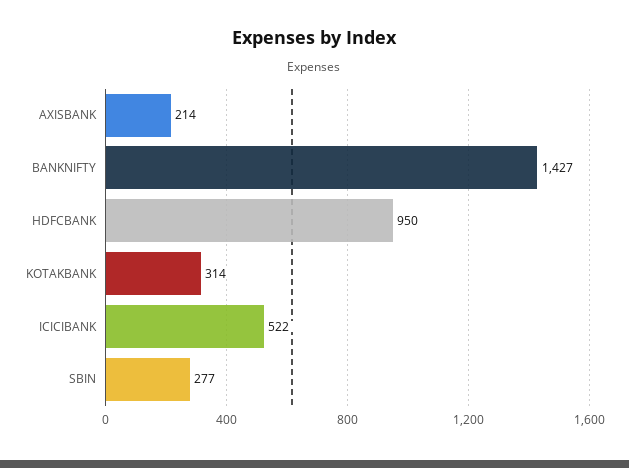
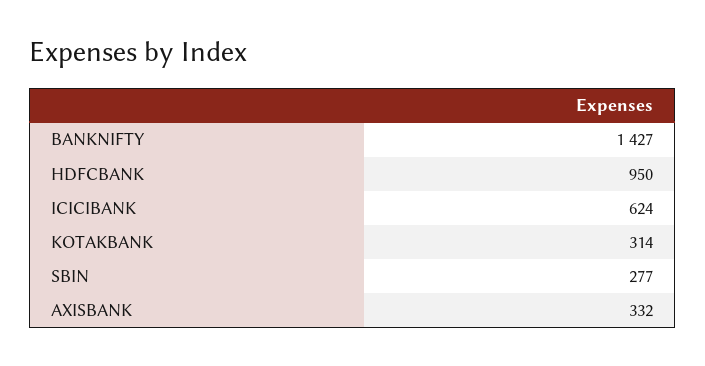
  {
-   "AXISBANK": 214,
+   "AXISBANK": 332,
    "BANKNIFTY": 1427,
    "HDFCBANK": 950,
    "KOTAKBANK": 314,
-   "ICICIBANK": 522,
+   "ICICIBANK": 624,
    "SBIN": 277
  }

